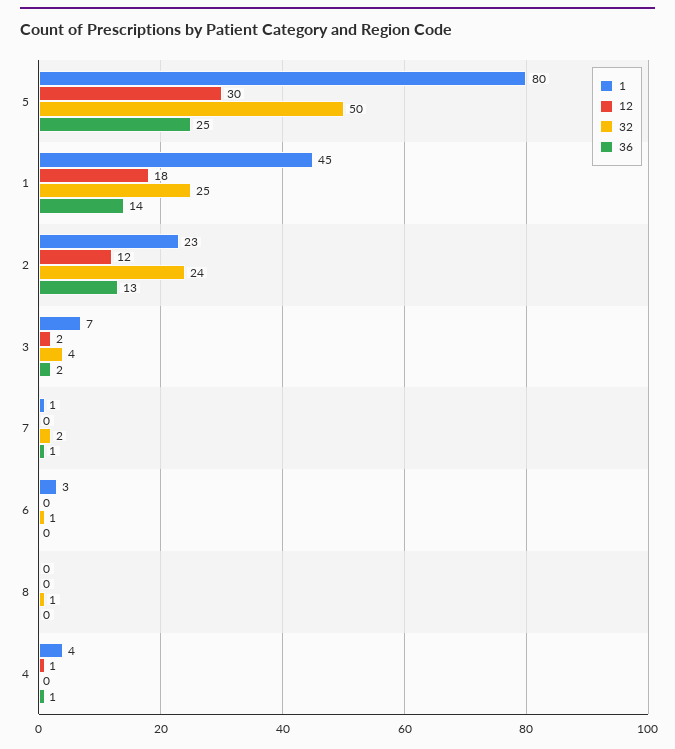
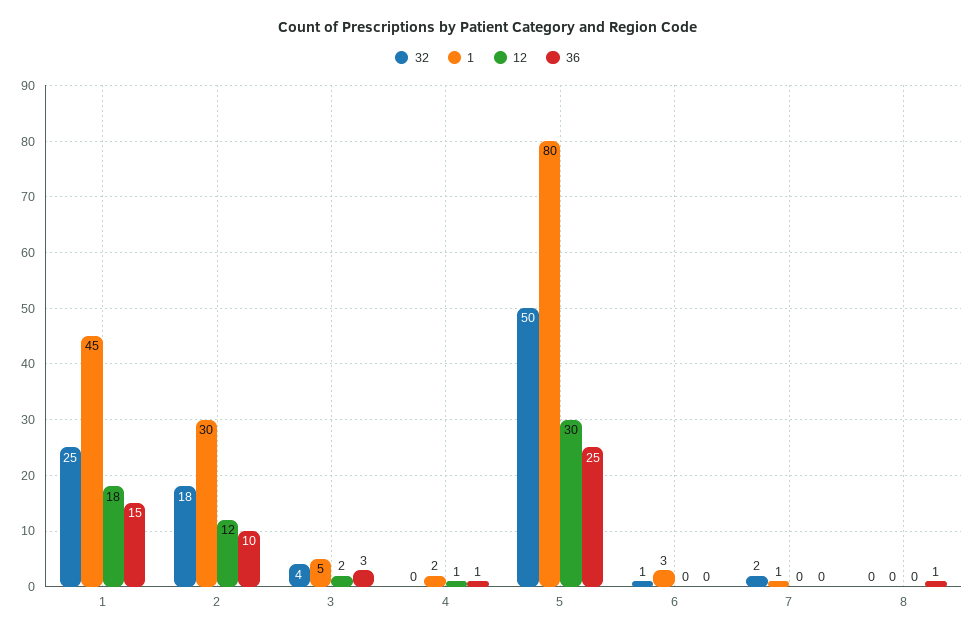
  {
    "1": {
      "5": 80,
      "1": 45,
-     "2": 23,
+     "2": 30,
-     "3": 7,
+     "3": 5,
      "7": 1,
      "6": 3,
      "8": 0,
-     "4": 4
+     "4": 2
    },
    "12": {
      "5": 30,
      "1": 18,
      "2": 12,
      "3": 2,
      "7": 0,
      "6": 0,
      "8": 0,
      "4": 1
    },
    "32": {
      "5": 50,
      "1": 25,
-     "2": 24,
+     "2": 18,
      "3": 4,
      "7": 2,
      "6": 1,
-     "8": 1,
+     "8": 0,
      "4": 0
    },
    "36": {
      "5": 25,
-     "1": 14,
+     "1": 15,
-     "2": 13,
+     "2": 10,
-     "3": 2,
+     "3": 3,
-     "7": 1,
+     "7": 0,
      "6": 0,
-     "8": 0,
+     "8": 1,
      "4": 1
    }
  }

